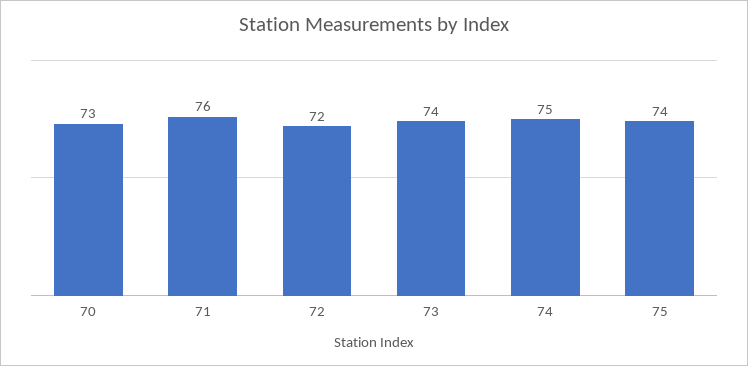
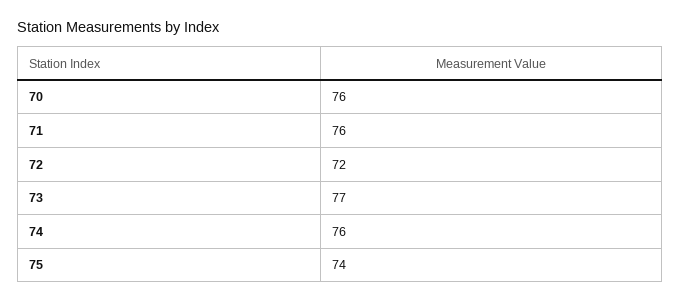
  {
-   "70": 73,
+   "70": 76,
    "71": 76,
    "72": 72,
-   "73": 74,
+   "73": 77,
-   "74": 75,
+   "74": 76,
    "75": 74
  }

